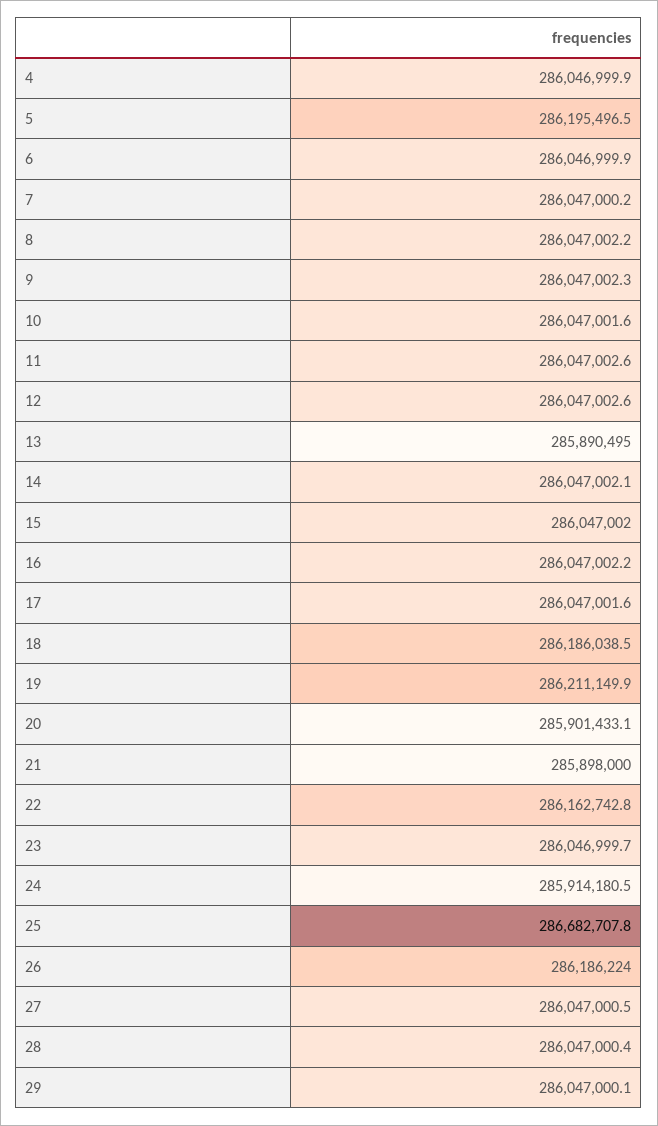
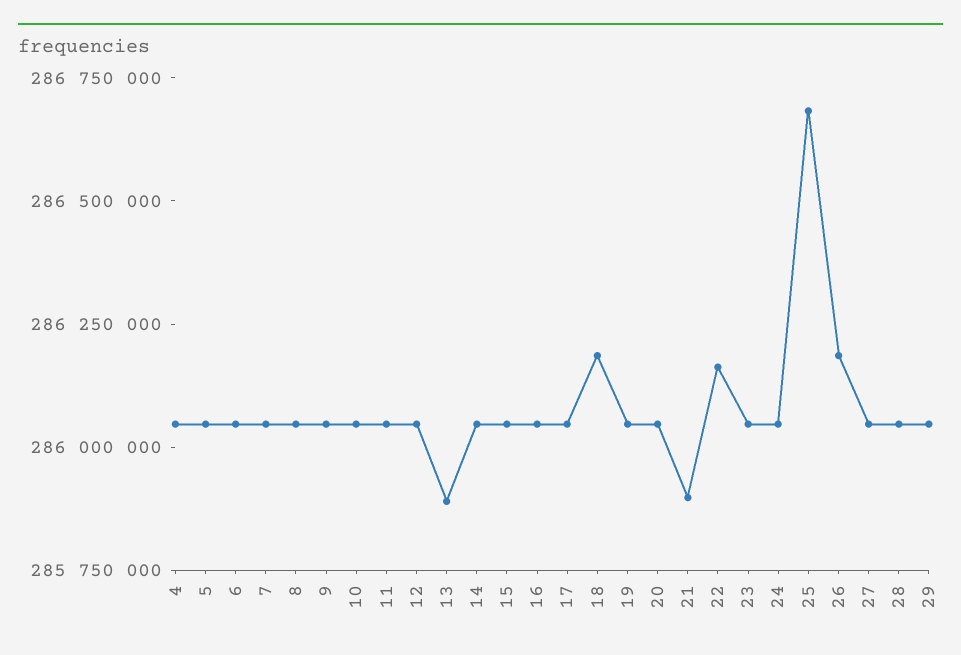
  {
    "4": 286046999.9,
-   "5": 286195496.5,
+   "5": 286050000,
    "6": 286046999.9,
    "7": 286047000.2,
    "8": 286047002.2,
    "9": 286047002.3,
    "10": 286047001.6,
    "11": 286047002.6,
    "12": 286047002.6,
    "13": 285890495,
    "14": 286047002.1,
    "15": 286047002,
    "16": 286047002.2,
    "17": 286047001.6,
    "18": 286186038.5,
-   "19": 286211149.9,
+   "19": 286050000,
-   "20": 285901433.1,
+   "20": 286050000,
    "21": 285898000,
    "22": 286162742.8,
    "23": 286046999.7,
-   "24": 285914180.5,
+   "24": 286050000,
    "25": 286682707.8,
    "26": 286186224,
    "27": 286047000.5,
    "28": 286047000.4,
    "29": 286047000.1
  }

